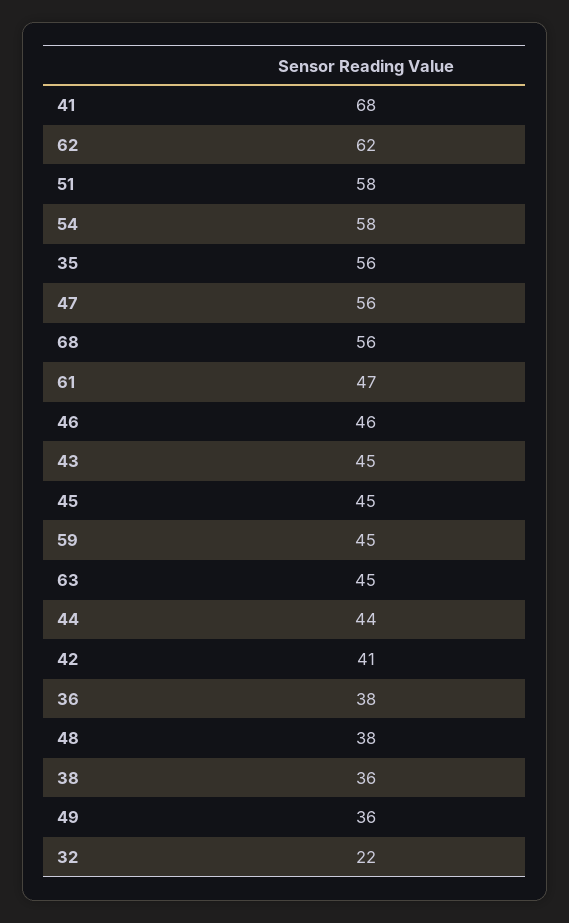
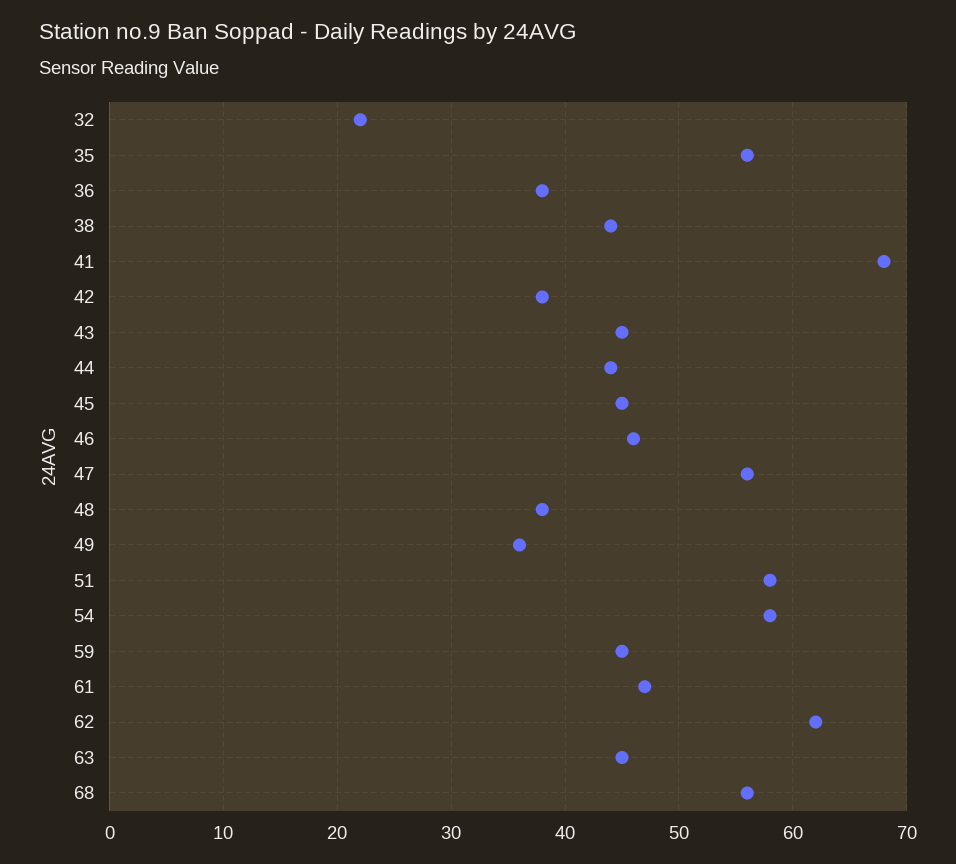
  {
    "41": 68,
    "62": 62,
    "51": 58,
    "54": 58,
    "35": 56,
    "47": 56,
    "68": 56,
    "61": 47,
    "46": 46,
    "43": 45,
    "45": 45,
    "59": 45,
    "63": 45,
    "44": 44,
-   "42": 41,
+   "42": 38,
    "36": 38,
    "48": 38,
-   "38": 36,
+   "38": 44,
    "49": 36,
    "32": 22
  }

